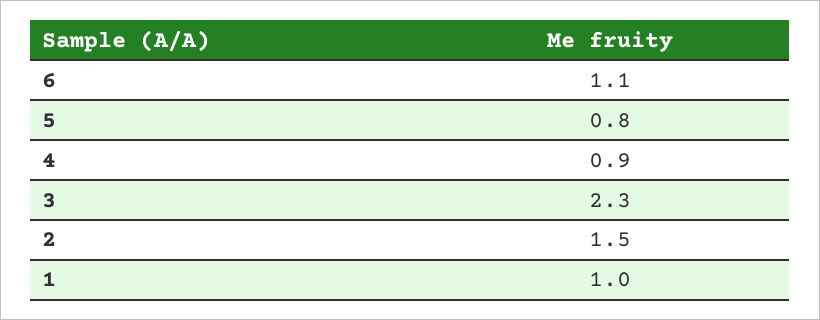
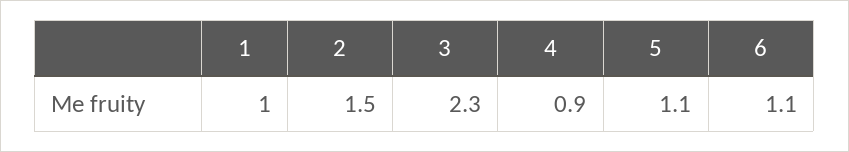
  {
    "6": 1.1,
-   "5": 0.8,
+   "5": 1.1,
    "4": 0.9,
    "3": 2.3,
    "2": 1.5,
    "1": 1
  }

